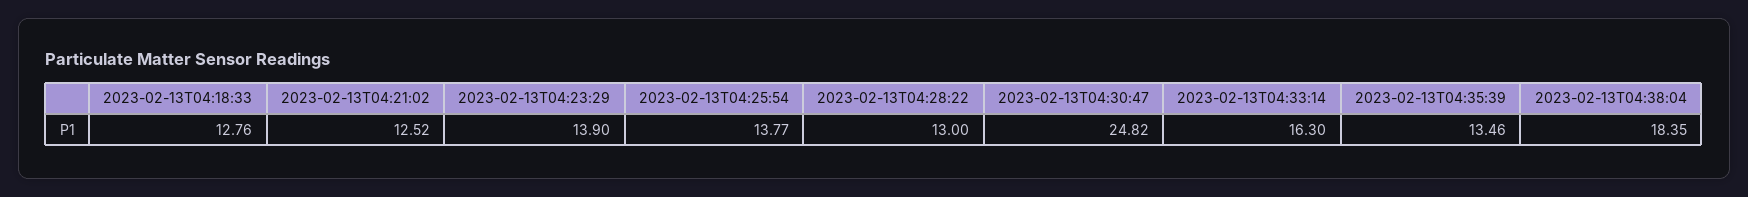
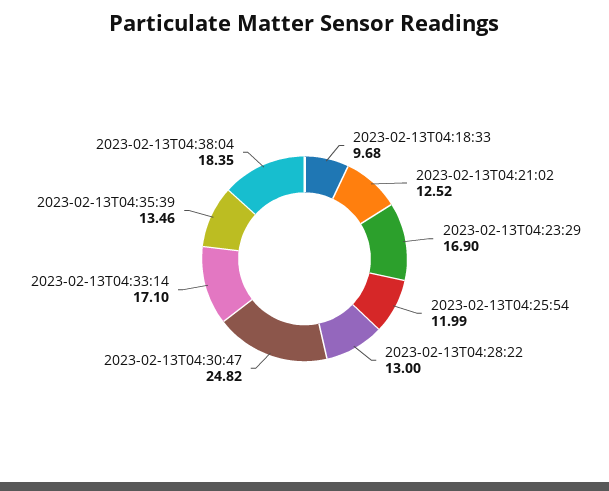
  {
-   "2023-02-13T04:18:33": 12.76,
+   "2023-02-13T04:18:33": 9.68,
    "2023-02-13T04:21:02": 12.52,
-   "2023-02-13T04:23:29": 13.9,
+   "2023-02-13T04:23:29": 16.9,
-   "2023-02-13T04:25:54": 13.77,
+   "2023-02-13T04:25:54": 11.99,
    "2023-02-13T04:28:22": 13,
    "2023-02-13T04:30:47": 24.82,
-   "2023-02-13T04:33:14": 16.3,
+   "2023-02-13T04:33:14": 17.1,
    "2023-02-13T04:35:39": 13.46,
    "2023-02-13T04:38:04": 18.35
  }

